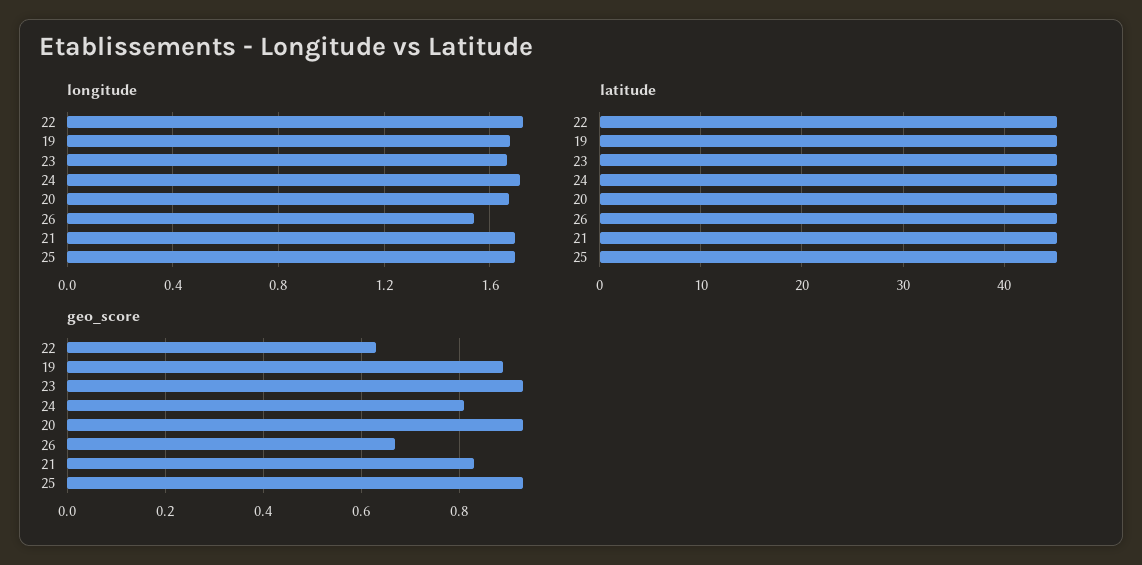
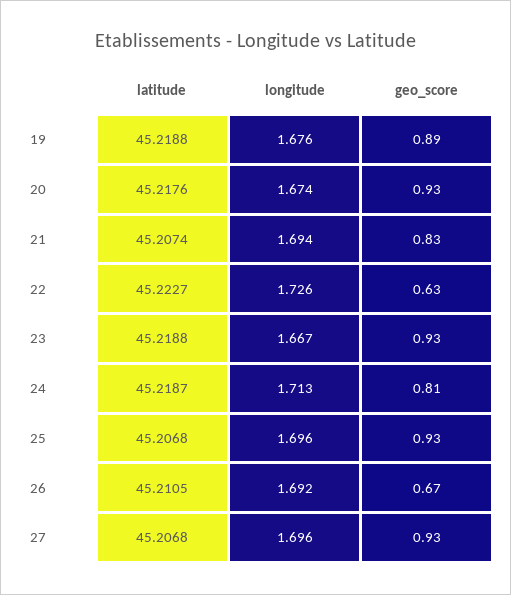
  {
    "longitude": {
      "22": 1.726,
      "19": 1.676,
      "23": 1.667,
      "24": 1.713,
      "20": 1.674,
-     "26": 1.55,
+     "26": 1.692,
      "21": 1.694,
-     "25": 1.696
+     "25": 1.696,
+     "27": 1.696
    },
    "latitude": {
      "22": 45.2227,
      "19": 45.2188,
      "23": 45.2188,
      "24": 45.2187,
      "20": 45.2176,
      "26": 45.2105,
      "21": 45.2074,
-     "25": 45.2068
+     "25": 45.2068,
+     "27": 45.2068
    },
    "geo_score": {
      "22": 0.63,
      "19": 0.89,
      "23": 0.93,
      "24": 0.81,
      "20": 0.93,
      "26": 0.67,
      "21": 0.83,
-     "25": 0.93
+     "25": 0.93,
+     "27": 0.93
    }
  }

